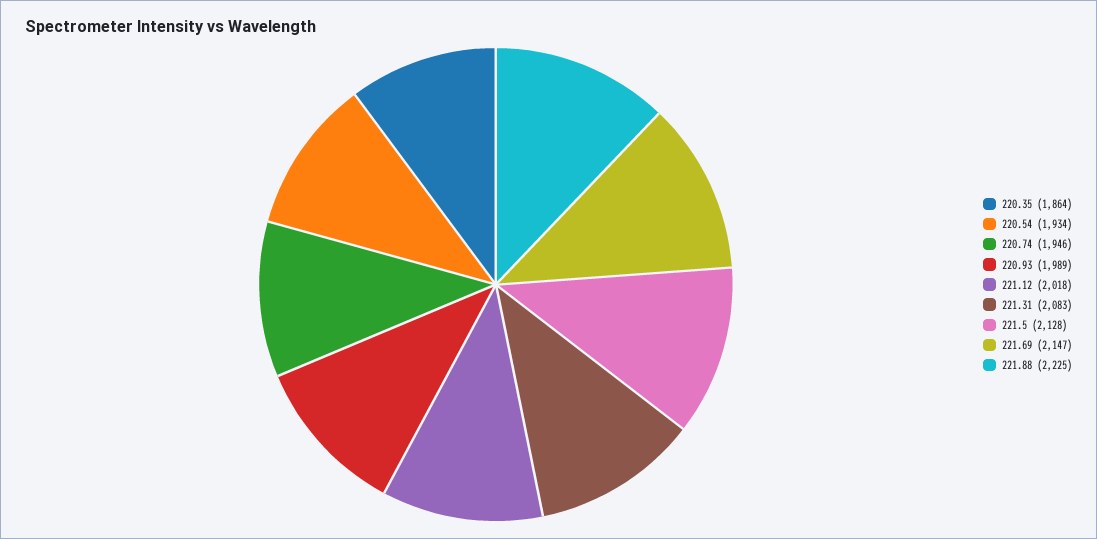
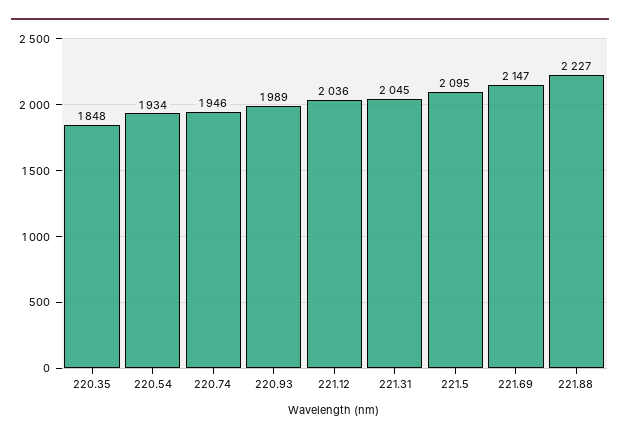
  {
-   "220.35": 1864,
+   "220.35": 1848,
    "220.54": 1934,
    "220.74": 1946,
    "220.93": 1989,
-   "221.12": 2018,
+   "221.12": 2036,
-   "221.31": 2083,
+   "221.31": 2045,
-   "221.5": 2128,
+   "221.5": 2095,
    "221.69": 2147,
-   "221.88": 2225
+   "221.88": 2227
  }

